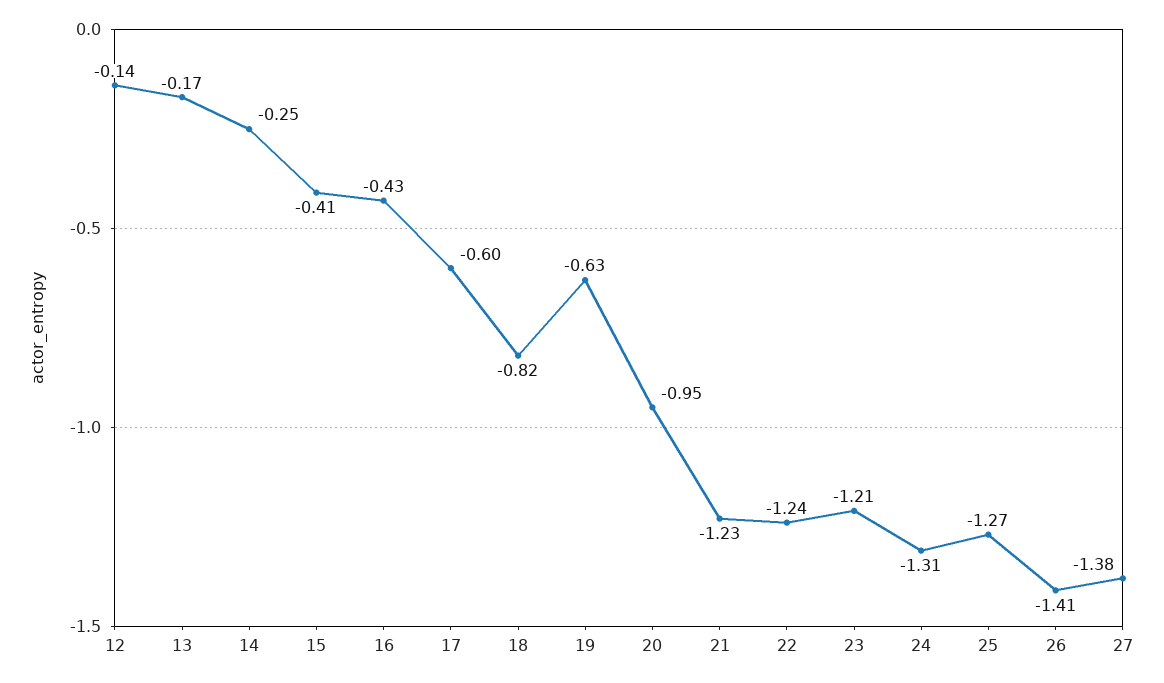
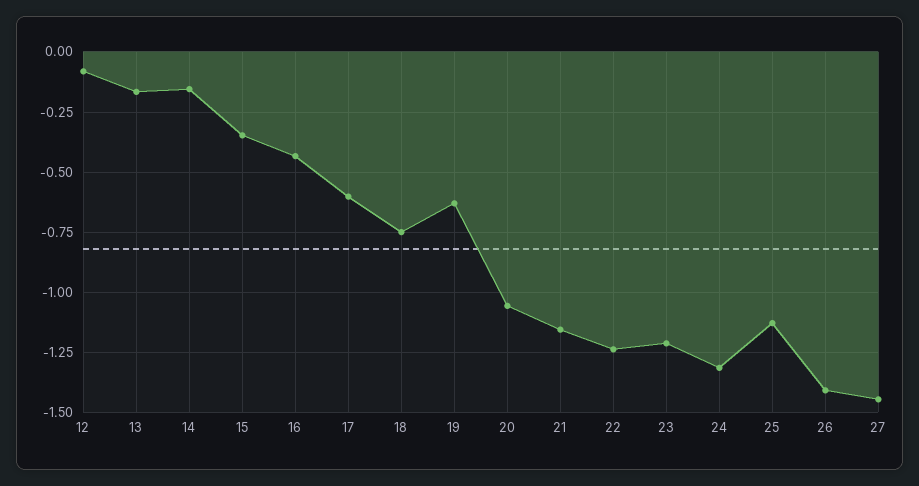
  {
-   "12": -0.14,
+   "12": -0.075,
    "13": -0.17,
-   "14": -0.25,
+   "14": -0.15,
-   "15": -0.41,
+   "15": -0.35,
    "16": -0.43,
    "17": -0.6,
-   "18": -0.82,
+   "18": -0.75,
    "19": -0.63,
-   "20": -0.95,
+   "20": -1.05,
-   "21": -1.23,
+   "21": -1.15,
    "22": -1.24,
    "23": -1.21,
    "24": -1.31,
-   "25": -1.27,
+   "25": -1.125,
    "26": -1.41,
-   "27": -1.38
+   "27": -1.45
  }

